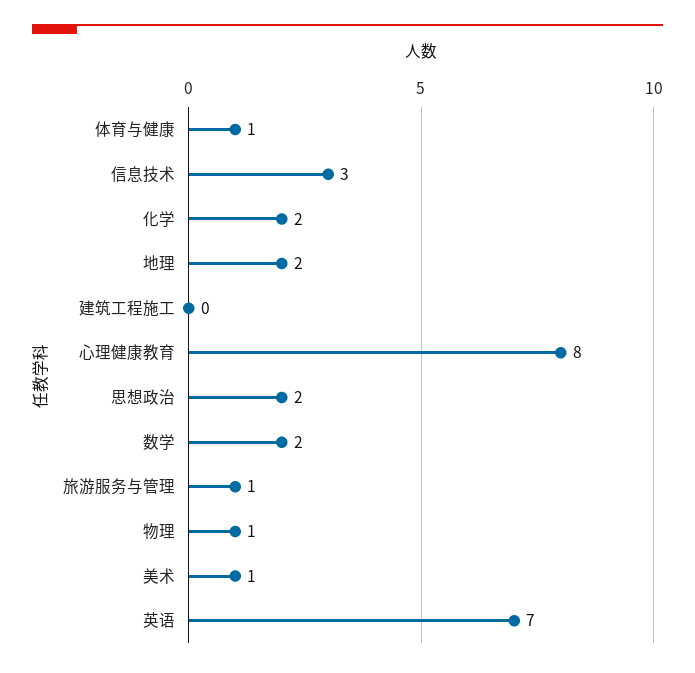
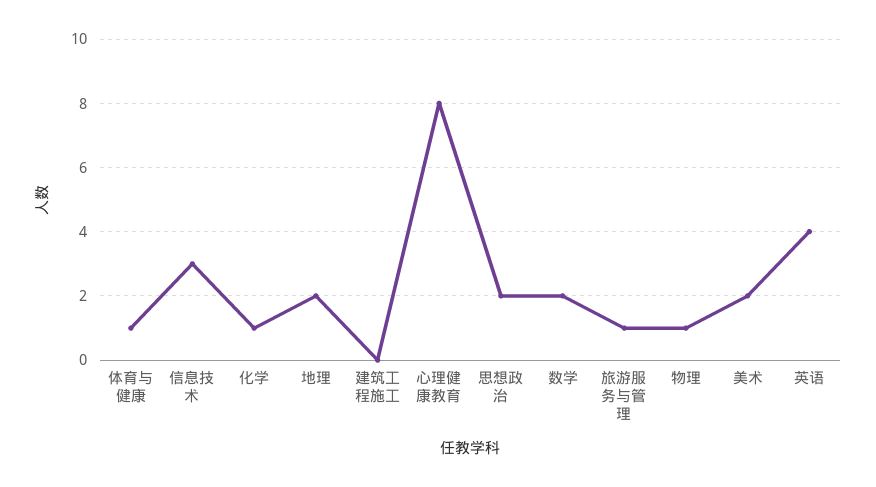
  {
    "体育与健康": 1,
    "信息技术": 3,
-   "化学": 2,
+   "化学": 1,
    "地理": 2,
    "建筑工程施工": 0,
    "心理健康教育": 8,
    "思想政治": 2,
    "数学": 2,
    "旅游服务与管理": 1,
    "物理": 1,
-   "美术": 1,
+   "美术": 2,
-   "英语": 7
+   "英语": 4
  }

